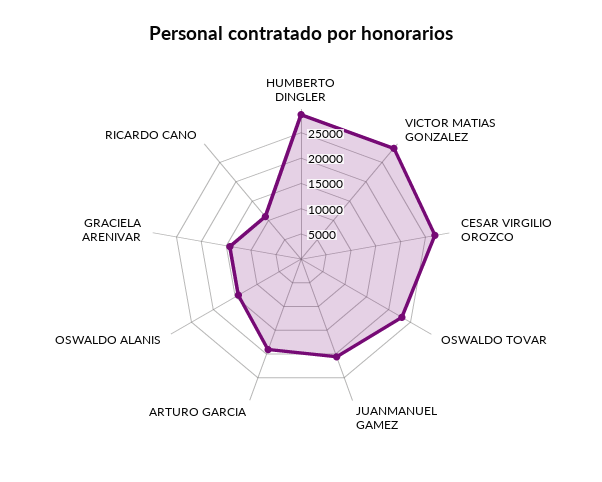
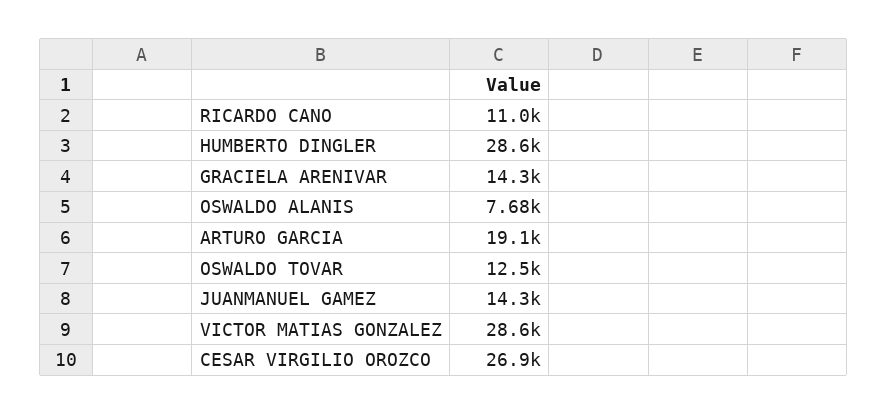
  {
    "HUMBERTO DINGLER": 28600,
    "VICTOR MATIAS GONZALEZ": 28600,
    "CESAR VIRGILIO OROZCO": 26900,
-   "OSWALDO TOVAR": 22500,
+   "OSWALDO TOVAR": 12500,
-   "JUANMANUEL GAMEZ": 20000,
+   "JUANMANUEL GAMEZ": 14300,
    "ARTURO GARCIA": 19100,
-   "OSWALDO ALANIS": 15000,
+   "OSWALDO ALANIS": 7680,
    "GRACIELA ARENIVAR": 14300,
    "RICARDO CANO": 11000
  }

